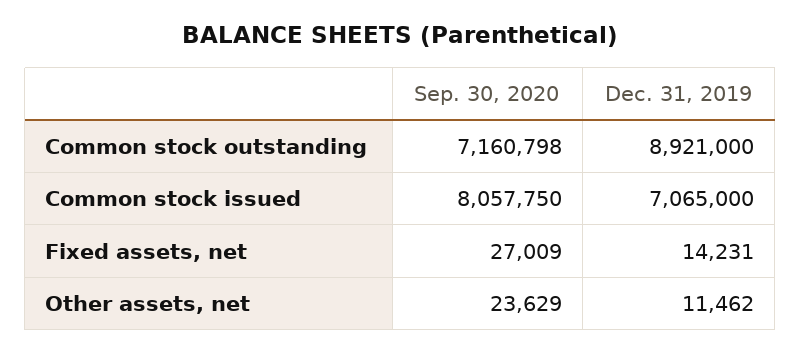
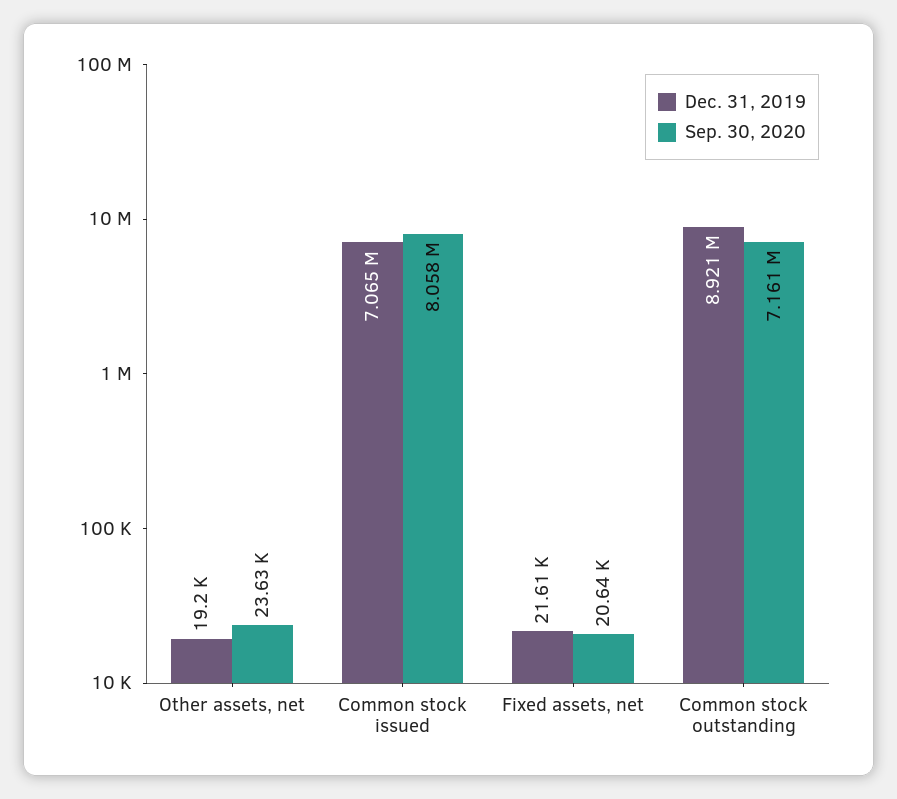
  {
    "Sep. 30, 2020": {
      "Common stock outstanding": 7160798,
      "Common stock issued": 8057750,
-     "Fixed assets, net": 27009,
+     "Fixed assets, net": 20640,
      "Other assets, net": 23629
    },
    "Dec. 31, 2019": {
      "Common stock outstanding": 8921000,
      "Common stock issued": 7065000,
-     "Fixed assets, net": 14231,
+     "Fixed assets, net": 21610,
-     "Other assets, net": 11462
+     "Other assets, net": 19200
    }
  }

